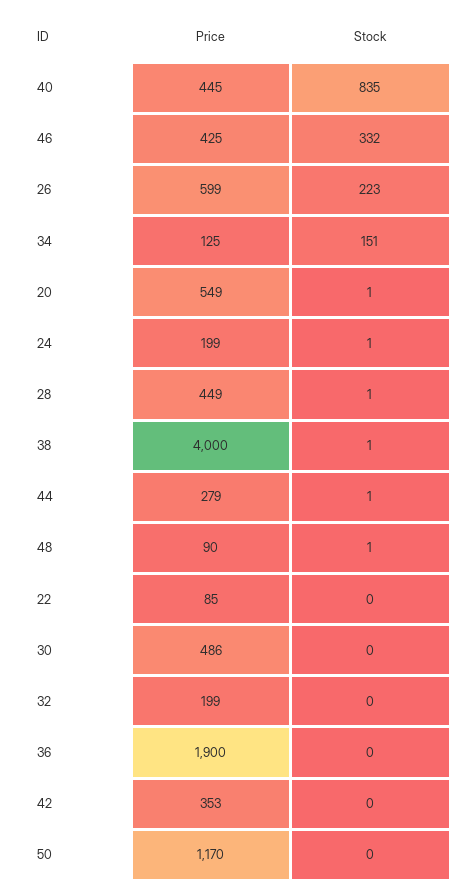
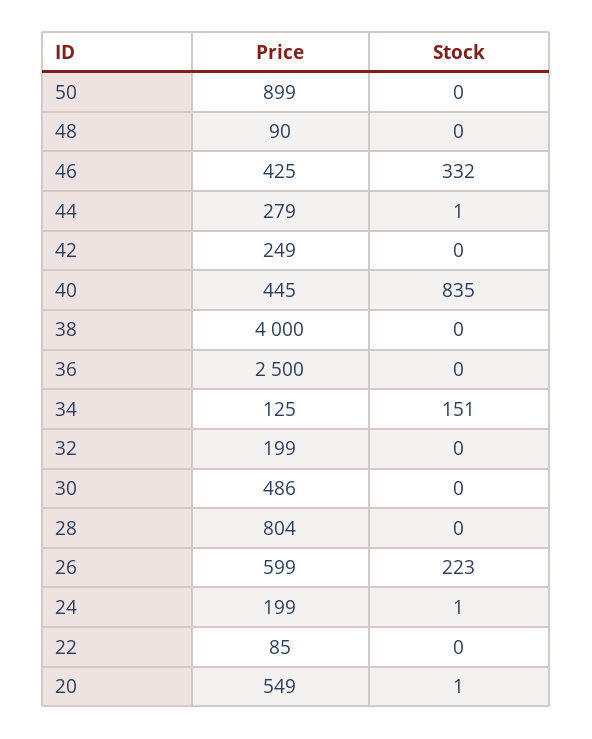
  {
    "Price": {
      "40": 445,
      "46": 425,
      "26": 599,
      "34": 125,
      "20": 549,
      "24": 199,
-     "28": 449,
+     "28": 804,
      "38": 4000,
      "44": 279,
      "48": 90,
      "22": 85,
      "30": 486,
      "32": 199,
-     "36": 1900,
+     "36": 2500,
-     "42": 353,
+     "42": 249,
-     "50": 1170
+     "50": 899
    },
    "Stock": {
      "40": 835,
      "46": 332,
      "26": 223,
      "34": 151,
      "20": 1,
      "24": 1,
-     "28": 1,
+     "28": 0,
-     "38": 1,
+     "38": 0,
      "44": 1,
-     "48": 1,
+     "48": 0,
      "22": 0,
      "30": 0,
      "32": 0,
      "36": 0,
      "42": 0,
      "50": 0
    }
  }

